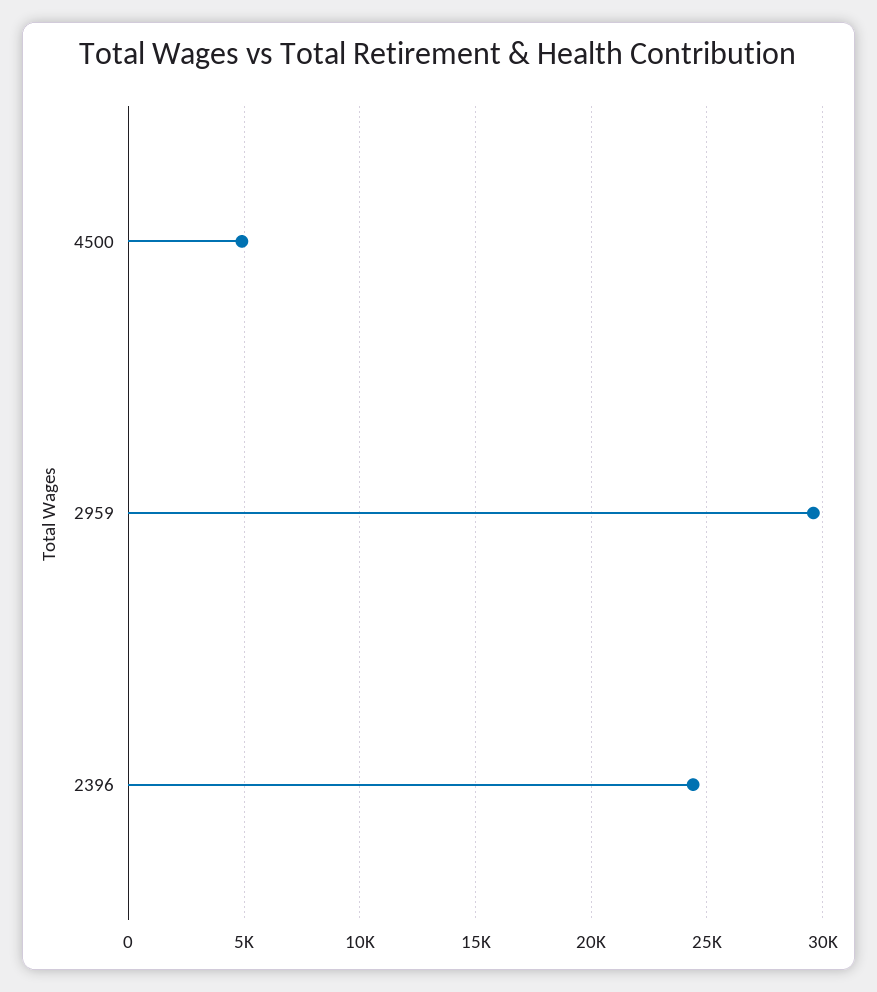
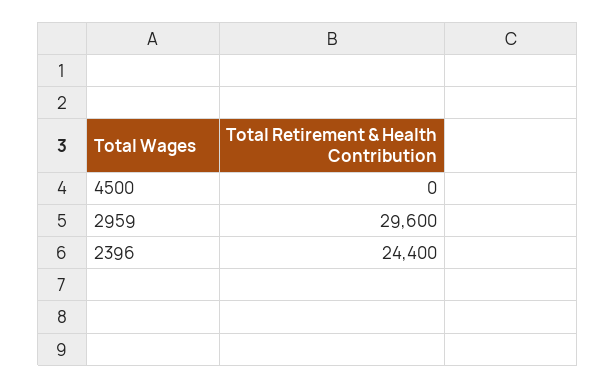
  {
-   "4500": 5000,
+   "4500": 0,
    "2959": 29600,
    "2396": 24400
  }

